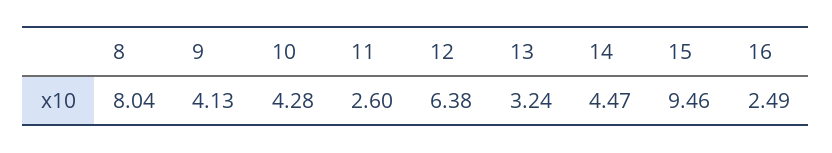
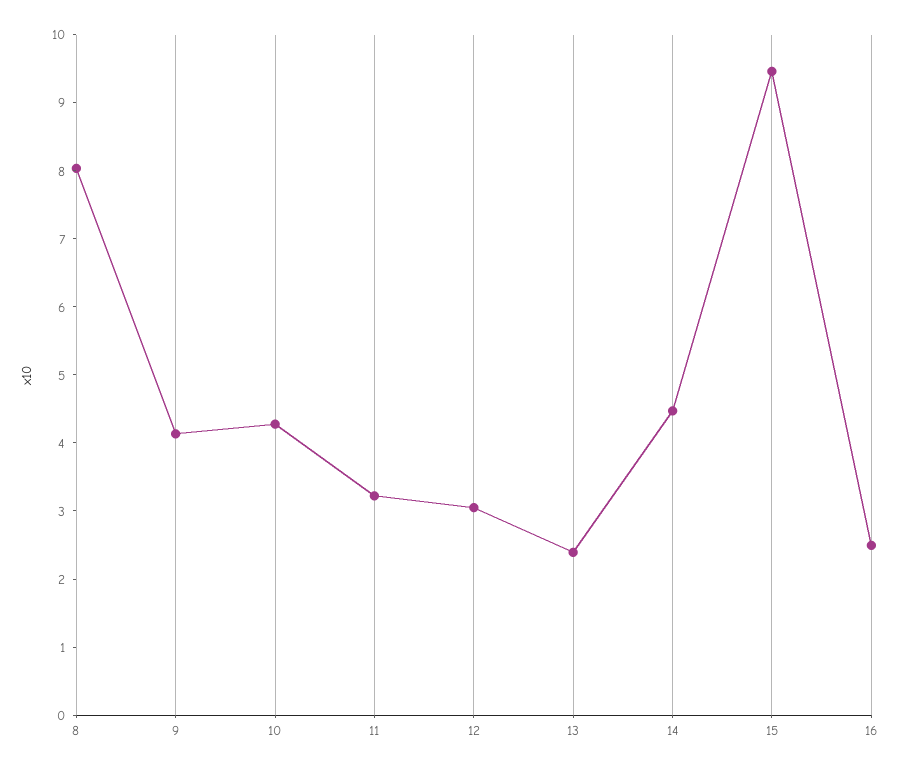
  {
    "8": 8.04,
    "9": 4.13,
    "10": 4.28,
-   "11": 2.6,
+   "11": 3.2,
-   "12": 6.38,
+   "12": 3,
-   "13": 3.24,
+   "13": 2.4,
    "14": 4.47,
    "15": 9.46,
    "16": 2.49
  }

